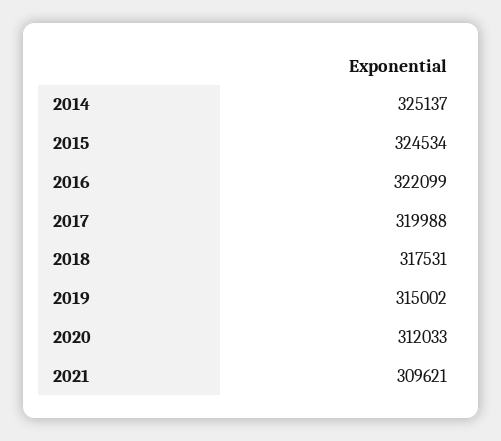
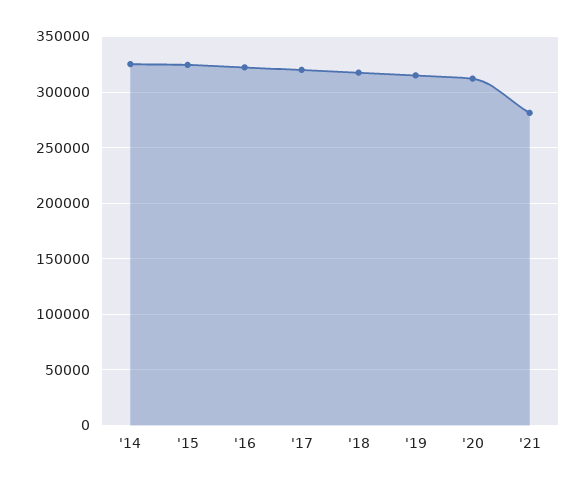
  {
    "2014": 325137,
    "2015": 324534,
    "2016": 322099,
    "2017": 319988,
    "2018": 317531,
    "2019": 315002,
    "2020": 312033,
-   "2021": 309621
+   "2021": 280000
  }

